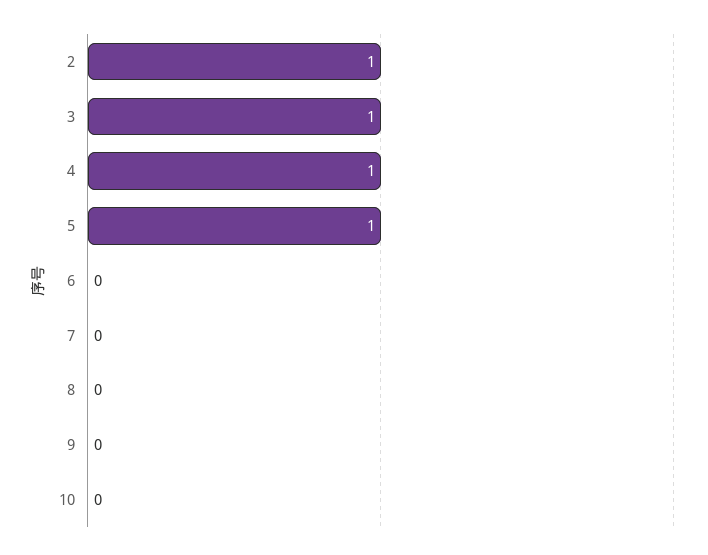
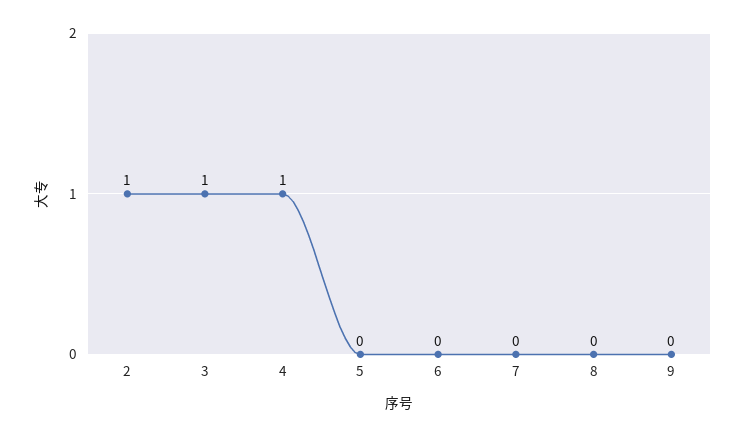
  {
    "2": 1,
    "3": 1,
    "4": 1,
-   "5": 1,
+   "5": 0,
    "6": 0,
    "7": 0,
    "8": 0,
-   "9": 0,
+   "9": 0
-   "10": 0
  }

